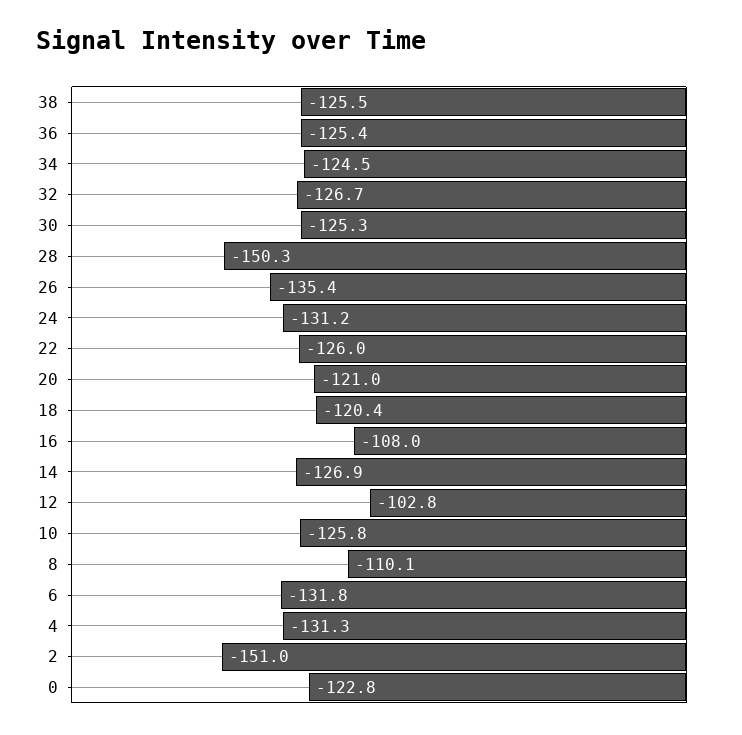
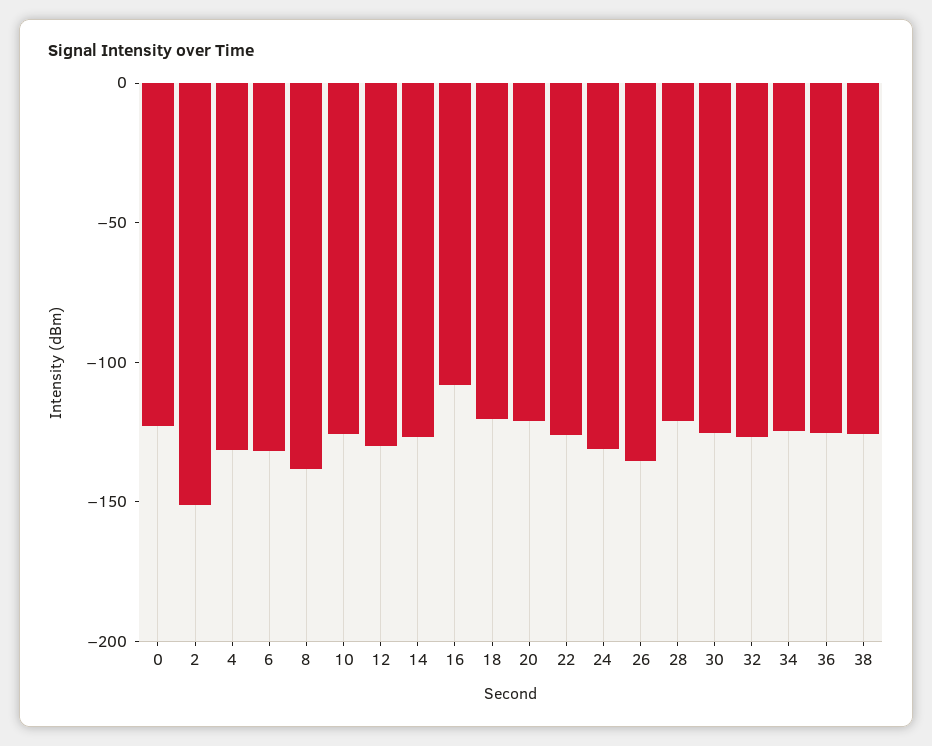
  {
    "38": -125.5,
    "36": -125.4,
    "34": -124.5,
    "32": -126.7,
    "30": -125.3,
-   "28": -150.3,
+   "28": -120,
    "26": -135.4,
    "24": -131.2,
    "22": -126,
    "20": -121,
    "18": -120.4,
    "16": -108,
    "14": -126.9,
-   "12": -102.8,
+   "12": -130,
    "10": -125.8,
-   "8": -110.1,
+   "8": -140,
    "6": -131.8,
    "4": -131.3,
    "2": -151,
    "0": -122.8
  }

